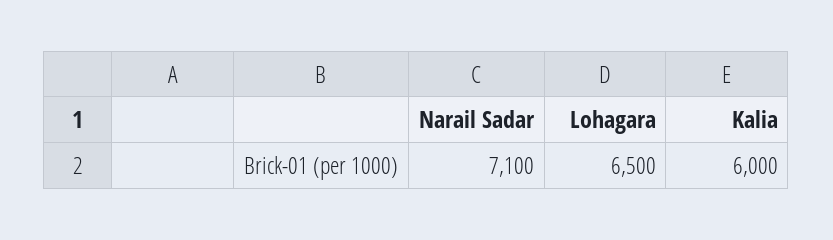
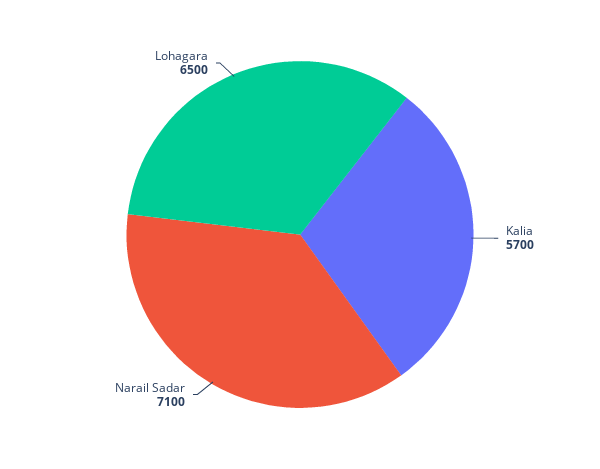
  {
    "Narail Sadar": 7100,
    "Lohagara": 6500,
-   "Kalia": 6000
+   "Kalia": 5700
  }

